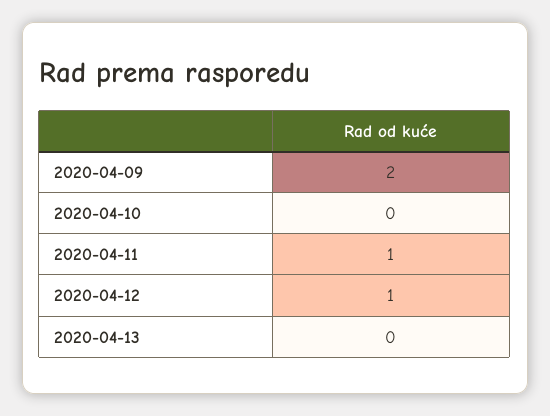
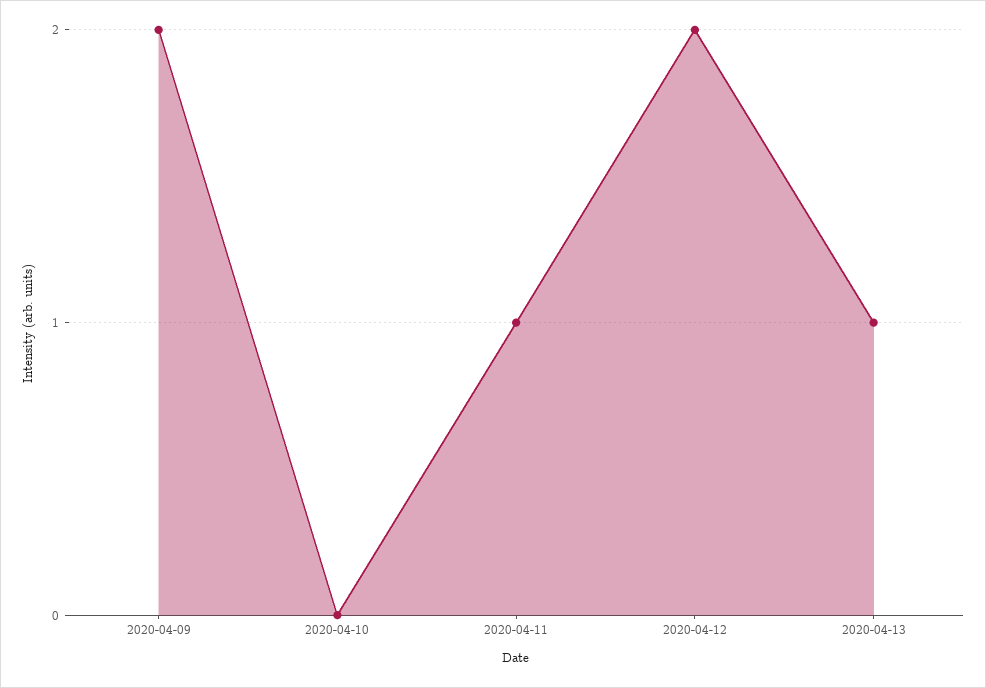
  {
    "2020-04-09": 2,
    "2020-04-10": 0,
    "2020-04-11": 1,
-   "2020-04-12": 1,
+   "2020-04-12": 2,
-   "2020-04-13": 0
+   "2020-04-13": 1
  }

